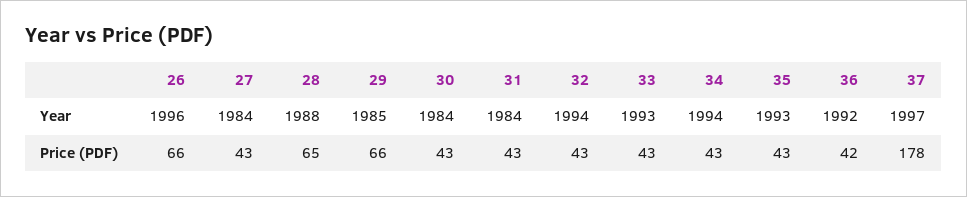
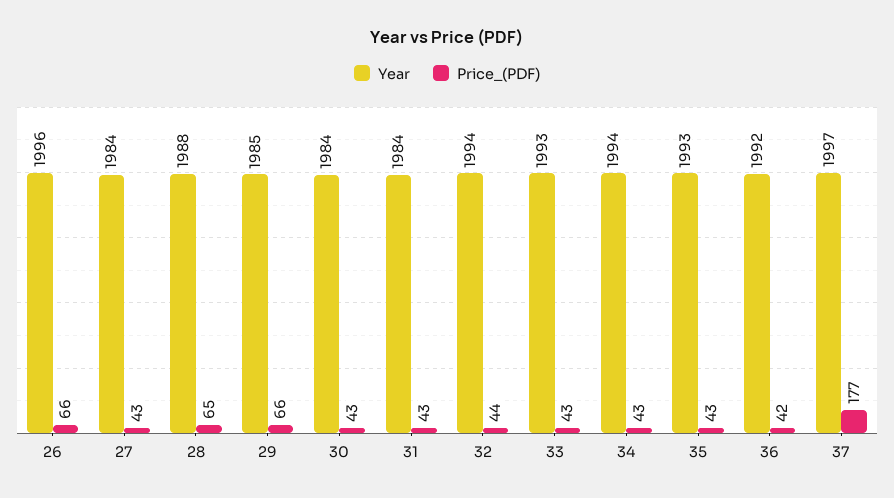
  {
    "Year": {
      "26": 1996,
      "27": 1984,
      "28": 1988,
      "29": 1985,
      "30": 1984,
      "31": 1984,
      "32": 1994,
      "33": 1993,
      "34": 1994,
      "35": 1993,
      "36": 1992,
      "37": 1997
    },
    "Price (PDF)": {
      "26": 66,
      "27": 43,
      "28": 65,
      "29": 66,
      "30": 43,
      "31": 43,
-     "32": 43,
+     "32": 44,
      "33": 43,
      "34": 43,
      "35": 43,
      "36": 42,
-     "37": 178
+     "37": 177
    }
  }

